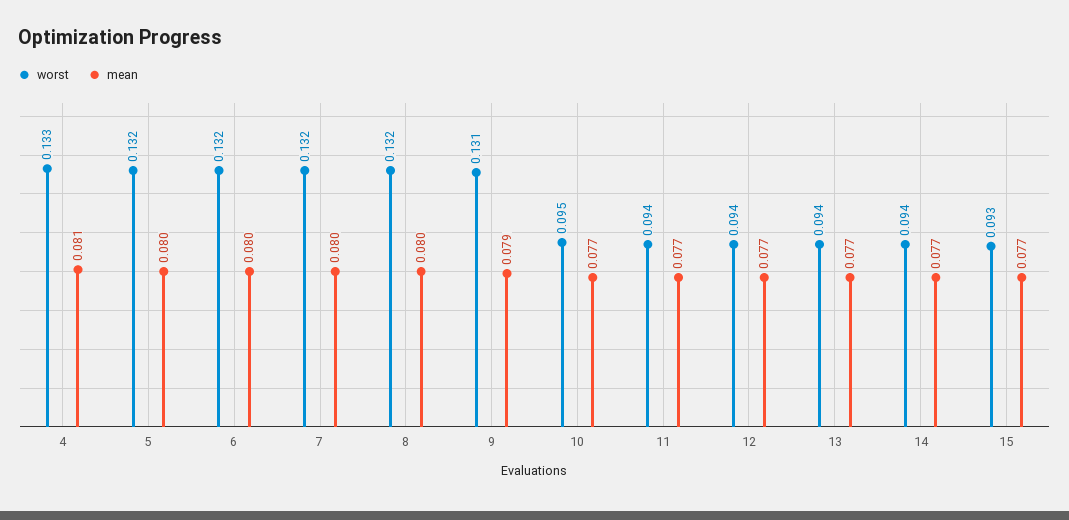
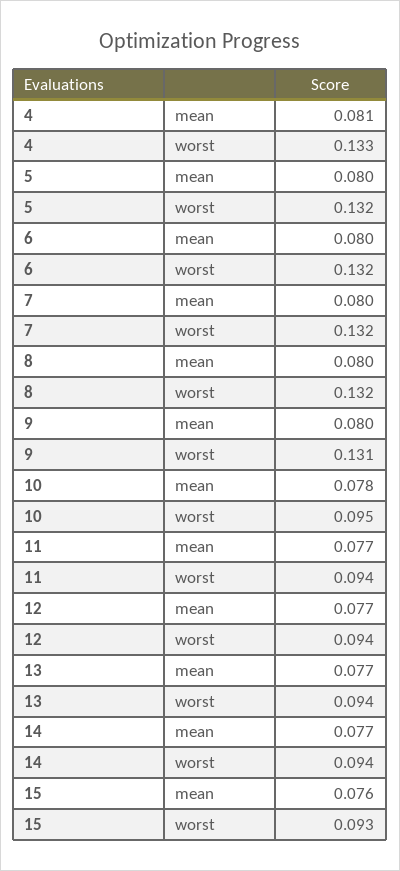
  {
    "worst": {
      "4": 0.133,
      "5": 0.132,
      "6": 0.132,
      "7": 0.132,
      "8": 0.132,
      "9": 0.131,
      "10": 0.095,
      "11": 0.094,
      "12": 0.094,
      "13": 0.094,
      "14": 0.094,
      "15": 0.093
    },
    "mean": {
      "4": 0.081,
      "5": 0.08,
      "6": 0.08,
      "7": 0.08,
      "8": 0.08,
-     "9": 0.079,
+     "9": 0.08,
-     "10": 0.077,
+     "10": 0.078,
      "11": 0.077,
      "12": 0.077,
      "13": 0.077,
      "14": 0.077,
-     "15": 0.077
+     "15": 0.076
    }
  }

